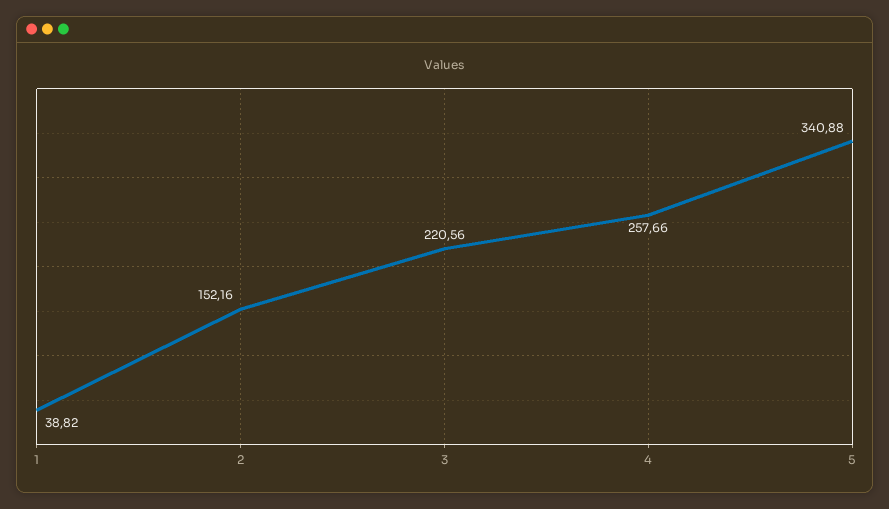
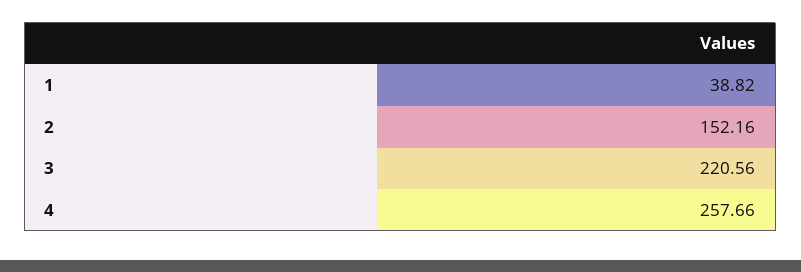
  {
    "1": 38.82,
    "2": 152.16,
    "3": 220.56,
-   "4": 257.66,
+   "4": 257.66
-   "5": 340.88
  }

